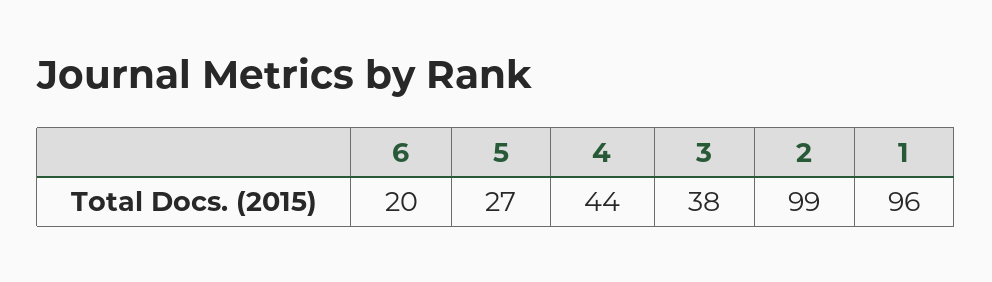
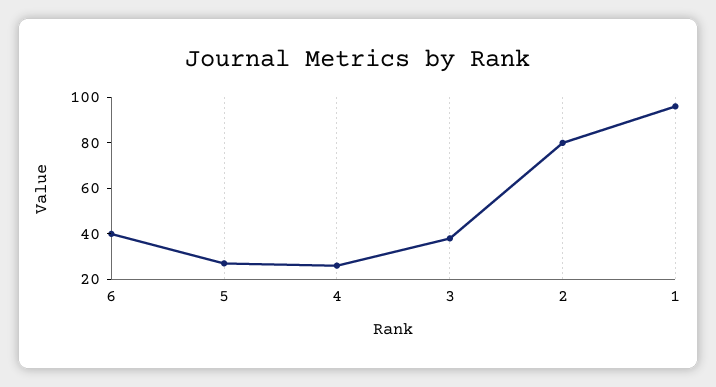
  {
-   "6": 20,
+   "6": 40,
    "5": 27,
-   "4": 44,
+   "4": 25,
    "3": 38,
-   "2": 99,
+   "2": 80,
    "1": 96
  }

